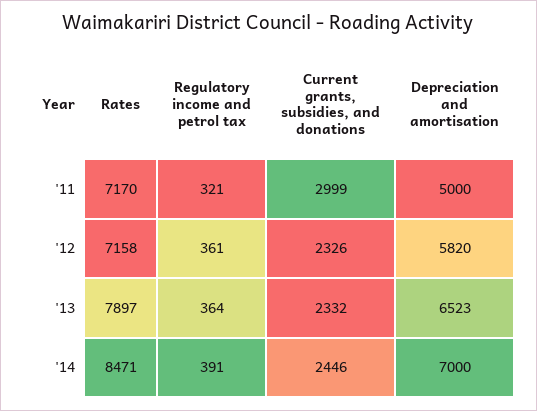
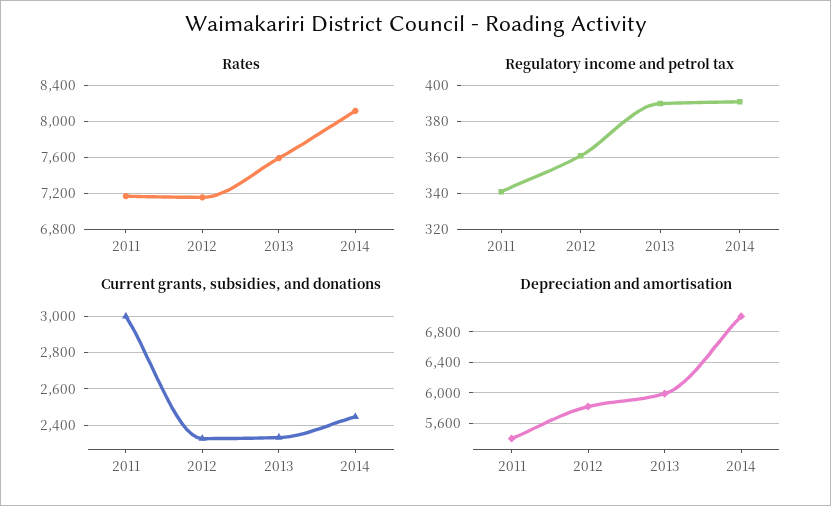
  {
    "Rates": {
      "'11": 7170,
      "'12": 7158,
-     "'13": 7897,
+     "'13": 7600,
-     "'14": 8471
+     "'14": 8100
    },
    "Regulatory income and petrol tax": {
-     "'11": 321,
+     "'11": 340,
      "'12": 361,
-     "'13": 364,
+     "'13": 390,
      "'14": 391
    },
    "Current grants, subsidies, and donations": {
      "'11": 2999,
      "'12": 2326,
      "'13": 2332,
      "'14": 2446
    },
    "Depreciation and amortisation": {
-     "'11": 5000,
+     "'11": 5400,
      "'12": 5820,
-     "'13": 6523,
+     "'13": 6000,
      "'14": 7000
    }
  }

